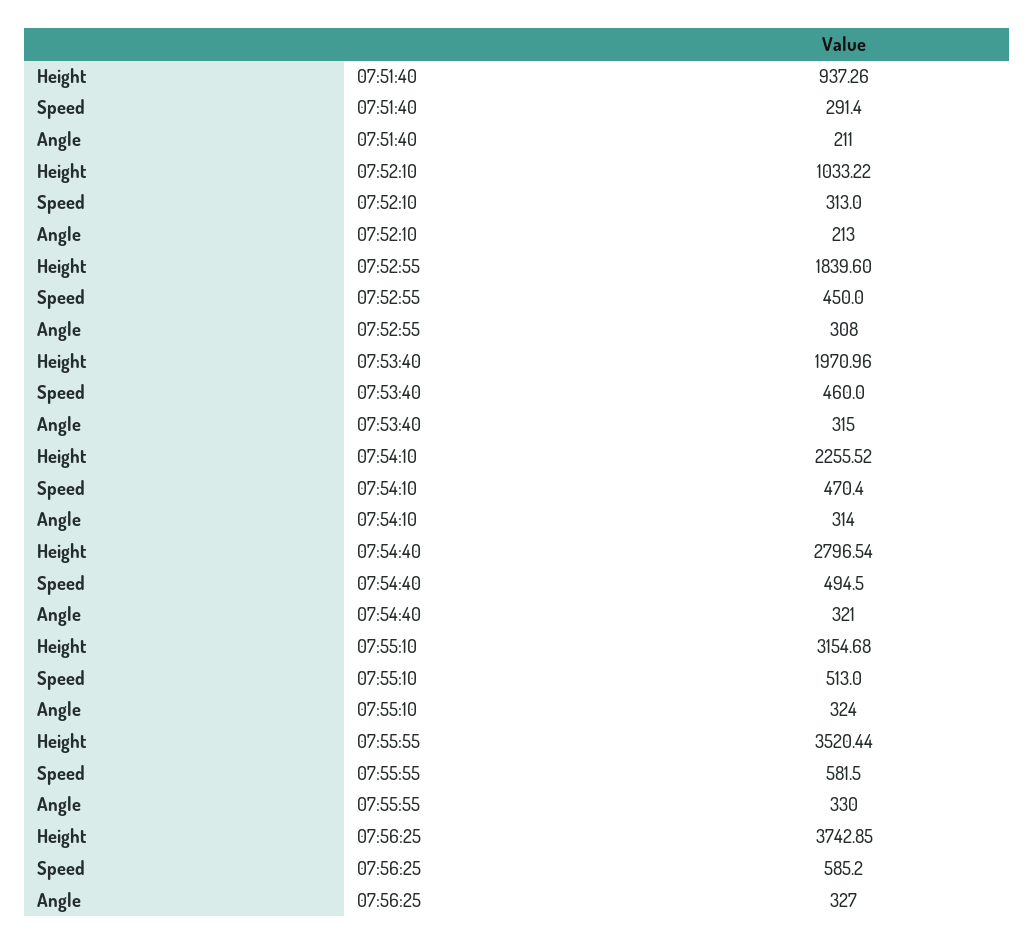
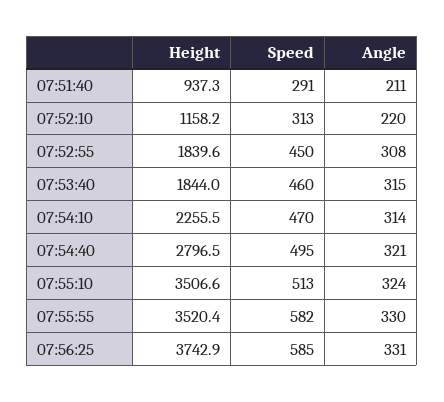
  {
    "Height": {
      "07:51:40": 937.26,
-     "07:52:10": 1033.22,
+     "07:52:10": 1158.2,
      "07:52:55": 1839.6,
-     "07:53:40": 1970.96,
+     "07:53:40": 1844,
      "07:54:10": 2255.52,
      "07:54:40": 2796.54,
-     "07:55:10": 3154.68,
+     "07:55:10": 3506.6,
      "07:55:55": 3520.44,
      "07:56:25": 3742.85
    },
    "Speed": {
      "07:51:40": 291.4,
      "07:52:10": 313,
      "07:52:55": 450,
      "07:53:40": 460,
      "07:54:10": 470.4,
      "07:54:40": 494.5,
      "07:55:10": 513,
      "07:55:55": 581.5,
      "07:56:25": 585.2
    },
    "Angle": {
      "07:51:40": 211,
-     "07:52:10": 213,
+     "07:52:10": 220,
      "07:52:55": 308,
      "07:53:40": 315,
      "07:54:10": 314,
      "07:54:40": 321,
      "07:55:10": 324,
      "07:55:55": 330,
-     "07:56:25": 327
+     "07:56:25": 331
    }
  }

